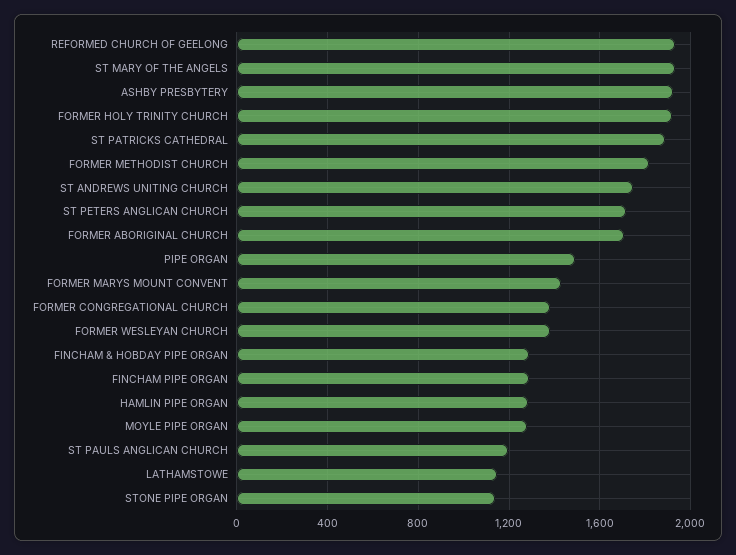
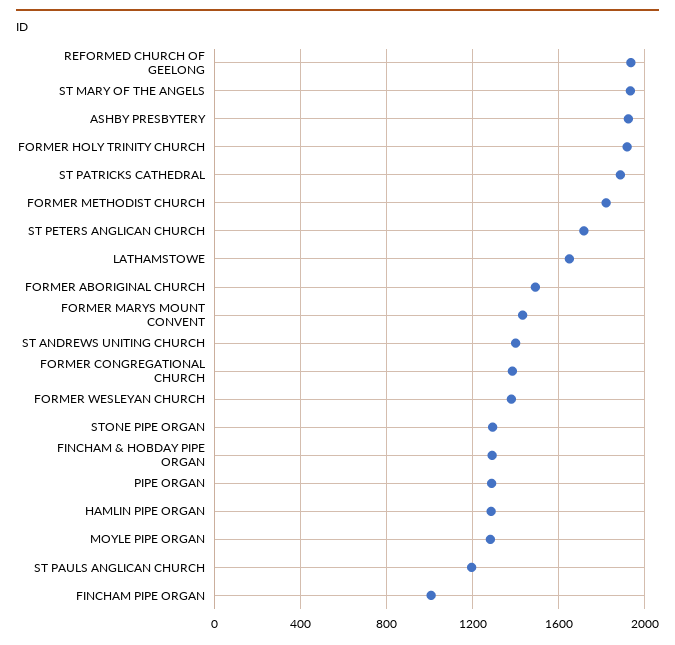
  {
    "REFORMED CHURCH OF GEELONG": 1950,
    "ST MARY OF THE ANGELS": 1950,
    "ASHBY PRESBYTERY": 1900,
    "FORMER HOLY TRINITY CHURCH": 1900,
    "ST PATRICKS CATHEDRAL": 1900,
    "FORMER METHODIST CHURCH": 1800,
-   "ST ANDREWS UNITING CHURCH": 1750,
+   "ST ANDREWS UNITING CHURCH": 1400,
    "ST PETERS ANGLICAN CHURCH": 1700,
-   "FORMER ABORIGINAL CHURCH": 1700,
+   "FORMER ABORIGINAL CHURCH": 1500,
-   "PIPE ORGAN": 1500,
+   "PIPE ORGAN": 1300,
    "FORMER MARYS MOUNT CONVENT": 1450,
    "FORMER CONGREGATIONAL CHURCH": 1400,
    "FORMER WESLEYAN CHURCH": 1400,
    "FINCHAM & HOBDAY PIPE ORGAN": 1300,
-   "FINCHAM PIPE ORGAN": 1300,
+   "FINCHAM PIPE ORGAN": 1000,
    "HAMLIN PIPE ORGAN": 1300,
    "MOYLE PIPE ORGAN": 1300,
    "ST PAULS ANGLICAN CHURCH": 1200,
-   "LATHAMSTOWE": 1150,
+   "LATHAMSTOWE": 1650,
-   "STONE PIPE ORGAN": 1150
+   "STONE PIPE ORGAN": 1300
  }

